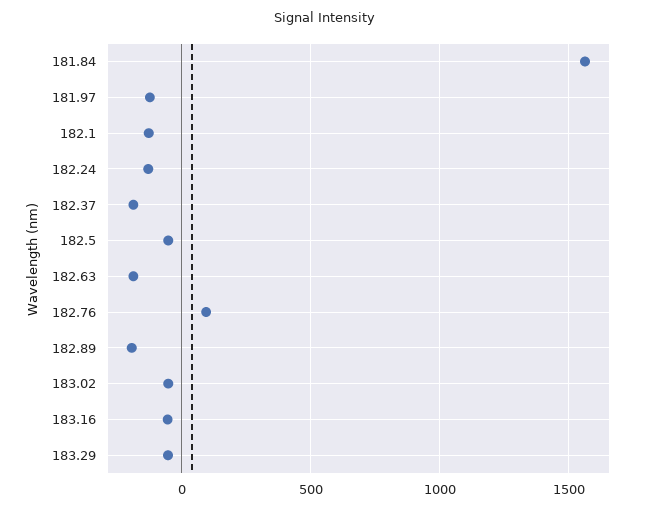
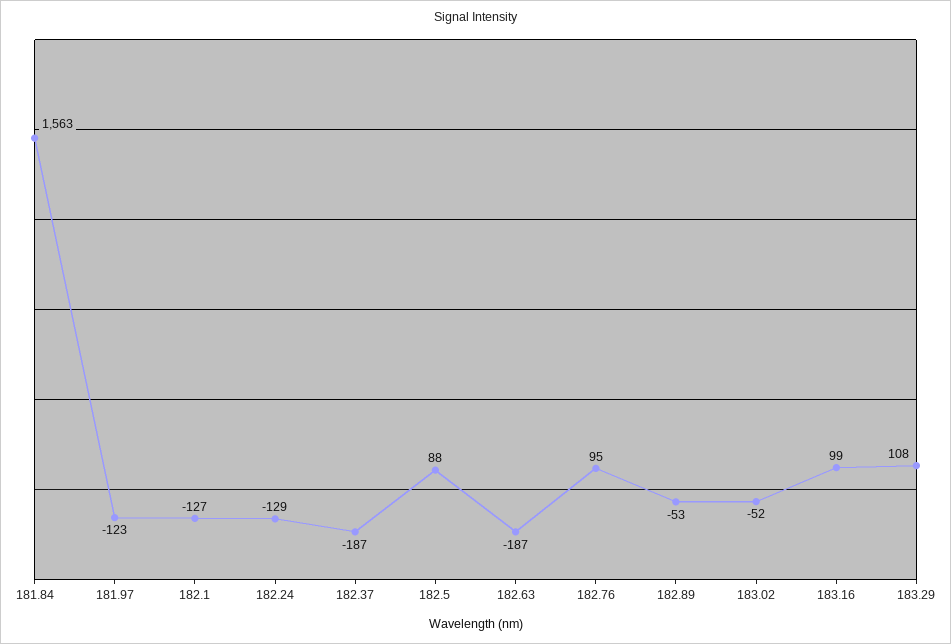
  {
    "181.84": 1563,
    "181.97": -123,
    "182.1": -127,
    "182.24": -129,
    "182.37": -187,
-   "182.5": -50,
+   "182.5": 88,
    "182.63": -187,
    "182.76": 95,
-   "182.89": -200,
+   "182.89": -53,
    "183.02": -52,
-   "183.16": -50,
+   "183.16": 99,
-   "183.29": -50
+   "183.29": 108
  }

